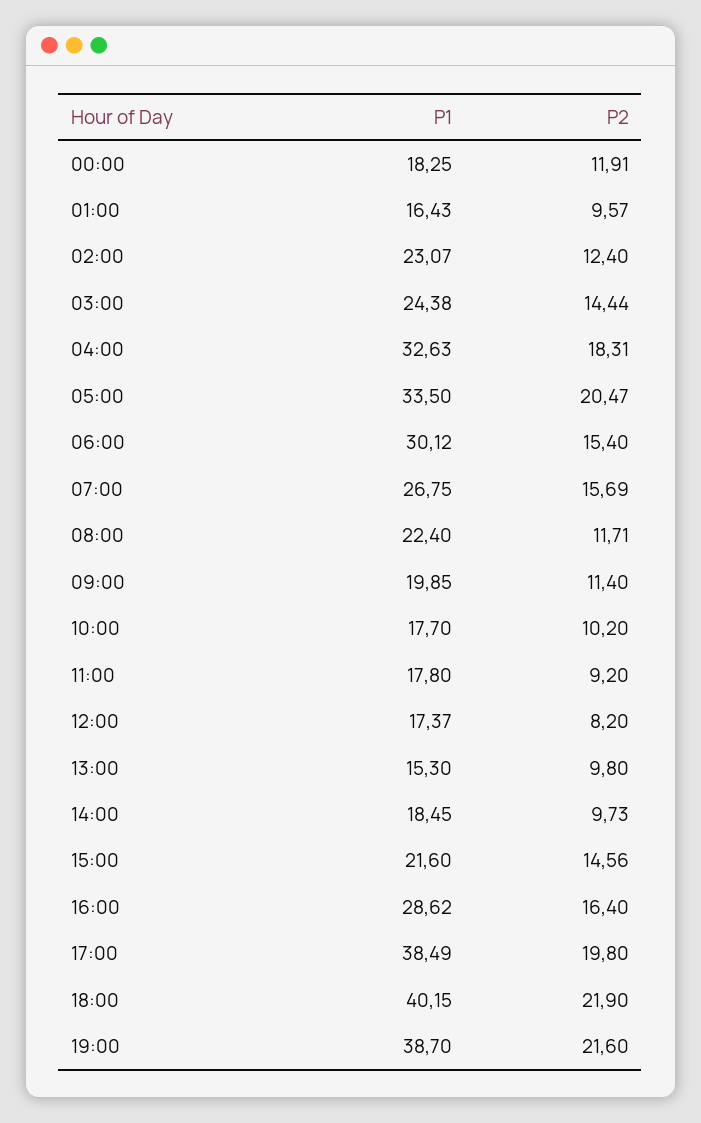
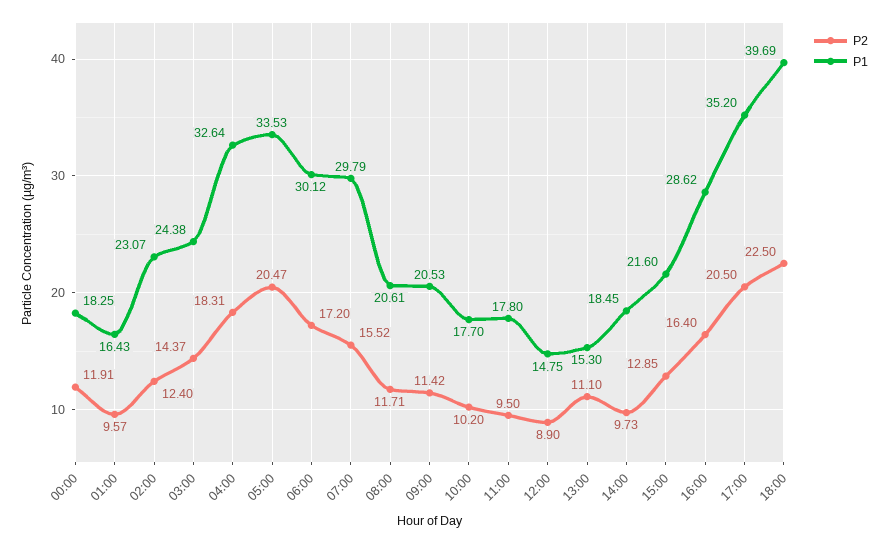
  {
    "P1": {
      "00:00": 18.25,
      "01:00": 16.43,
      "02:00": 23.07,
      "03:00": 24.38,
-     "04:00": 32.63,
+     "04:00": 32.64,
-     "05:00": 33.5,
+     "05:00": 33.53,
      "06:00": 30.12,
-     "07:00": 26.75,
+     "07:00": 29.79,
-     "08:00": 22.4,
+     "08:00": 20.61,
-     "09:00": 19.85,
+     "09:00": 20.53,
      "10:00": 17.7,
      "11:00": 17.8,
-     "12:00": 17.37,
+     "12:00": 14.75,
      "13:00": 15.3,
      "14:00": 18.45,
      "15:00": 21.6,
      "16:00": 28.62,
-     "17:00": 38.49,
+     "17:00": 35.2,
-     "18:00": 40.15,
+     "18:00": 39.69
-     "19:00": 38.7
    },
    "P2": {
      "00:00": 11.91,
      "01:00": 9.57,
      "02:00": 12.4,
-     "03:00": 14.44,
+     "03:00": 14.37,
      "04:00": 18.31,
      "05:00": 20.47,
-     "06:00": 15.4,
+     "06:00": 17.2,
-     "07:00": 15.69,
+     "07:00": 15.52,
      "08:00": 11.71,
-     "09:00": 11.4,
+     "09:00": 11.42,
      "10:00": 10.2,
-     "11:00": 9.2,
+     "11:00": 9.5,
-     "12:00": 8.2,
+     "12:00": 8.9,
-     "13:00": 9.8,
+     "13:00": 11.1,
      "14:00": 9.73,
-     "15:00": 14.56,
+     "15:00": 12.85,
      "16:00": 16.4,
-     "17:00": 19.8,
+     "17:00": 20.5,
-     "18:00": 21.9,
+     "18:00": 22.5
-     "19:00": 21.6
    }
  }

